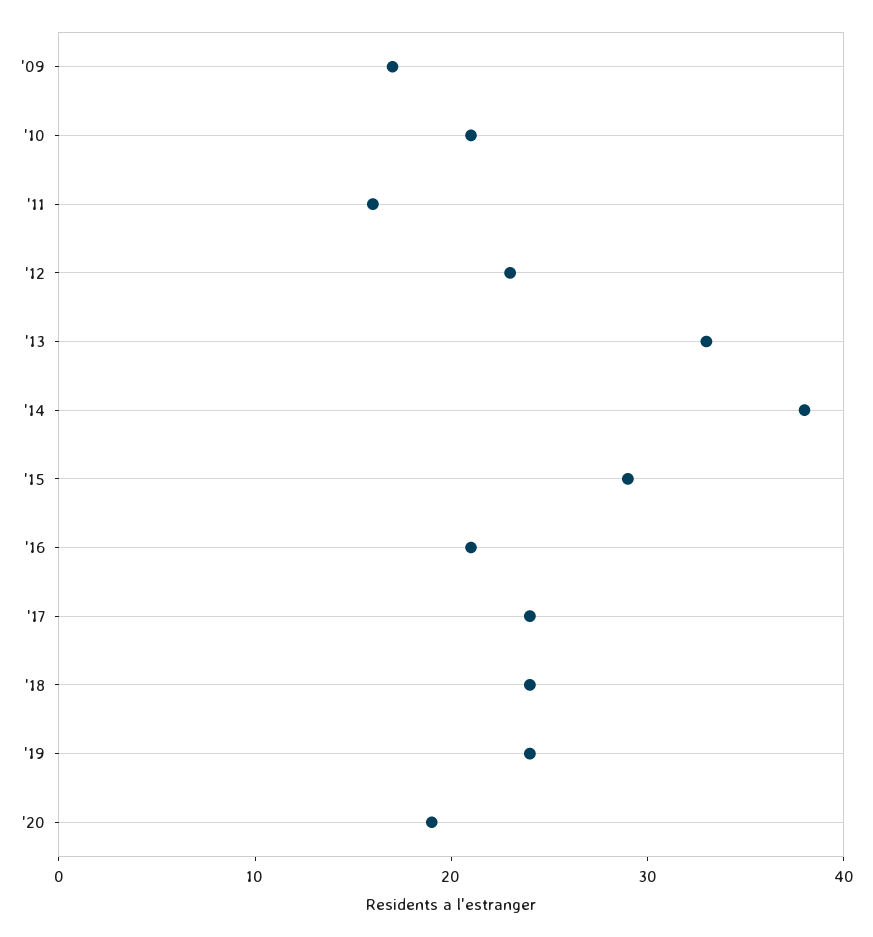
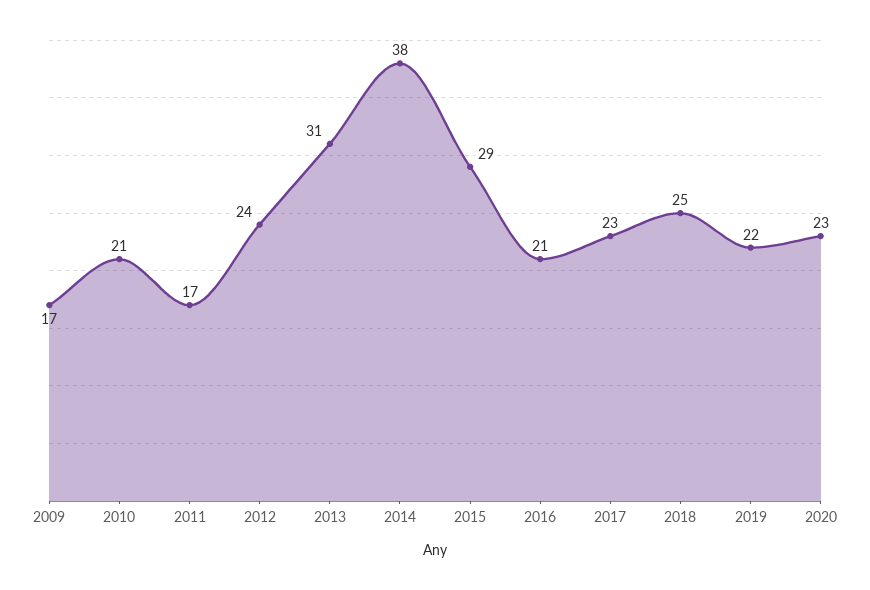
  {
    "'09": 17,
    "'10": 21,
-   "'11": 16,
+   "'11": 17,
-   "'12": 23,
+   "'12": 24,
-   "'13": 33,
+   "'13": 31,
    "'14": 38,
    "'15": 29,
    "'16": 21,
-   "'17": 24,
+   "'17": 23,
-   "'18": 24,
+   "'18": 25,
-   "'19": 24,
+   "'19": 22,
-   "'20": 19
+   "'20": 23
  }

